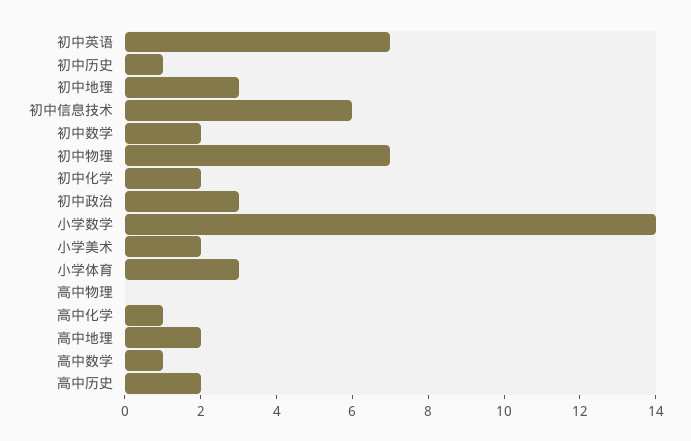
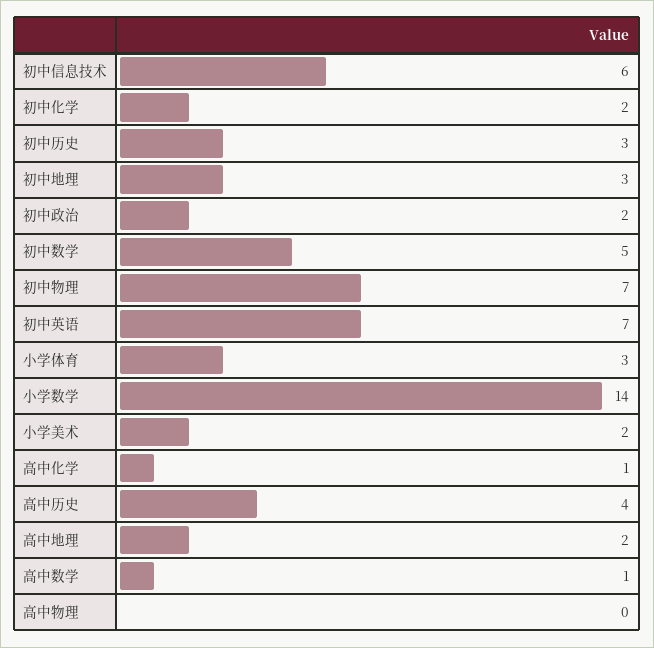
  {
    "初中英语": 7,
-   "初中历史": 1,
+   "初中历史": 3,
    "初中地理": 3,
    "初中信息技术": 6,
-   "初中数学": 2,
+   "初中数学": 5,
    "初中物理": 7,
    "初中化学": 2,
-   "初中政治": 3,
+   "初中政治": 2,
    "小学数学": 14,
    "小学美术": 2,
    "小学体育": 3,
    "高中物理": 0,
    "高中化学": 1,
    "高中地理": 2,
    "高中数学": 1,
-   "高中历史": 2
+   "高中历史": 4
  }

